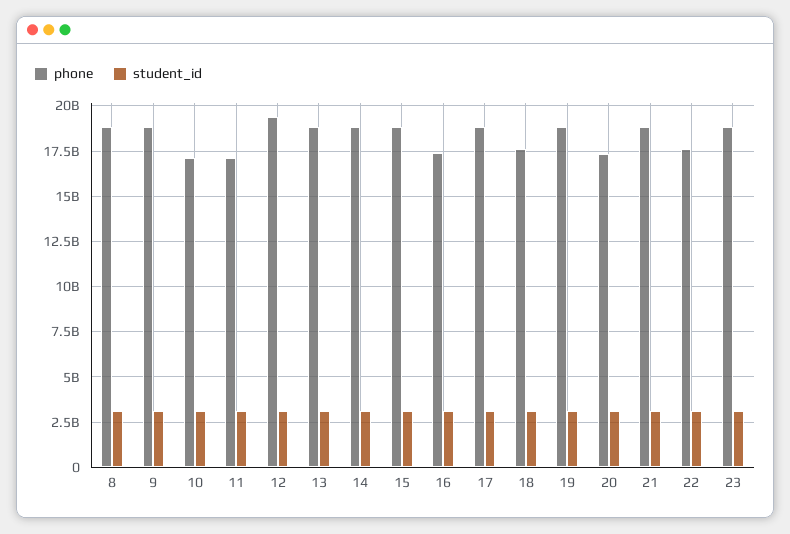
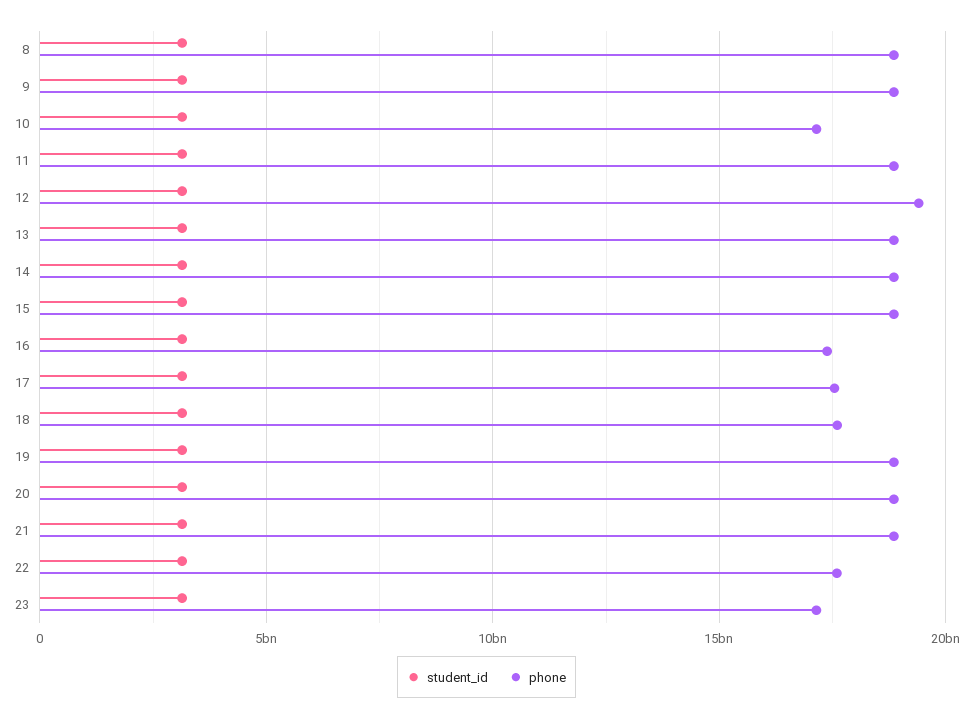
  {
    "phone": {
      "8": 19000000000,
      "9": 19000000000,
      "10": 17000000000,
-     "11": 17000000000,
+     "11": 19000000000,
      "12": 19500000000,
      "13": 19000000000,
      "14": 19000000000,
      "15": 19000000000,
      "16": 17500000000,
-     "17": 19000000000,
+     "17": 17500000000,
      "18": 17500000000,
      "19": 19000000000,
-     "20": 17500000000,
+     "20": 19000000000,
      "21": 19000000000,
      "22": 17500000000,
-     "23": 19000000000
+     "23": 17000000000
    },
    "student_id": {
      "8": 3000000000,
      "9": 3000000000,
      "10": 3000000000,
      "11": 3000000000,
      "12": 3000000000,
      "13": 3000000000,
      "14": 3000000000,
      "15": 3000000000,
      "16": 3000000000,
      "17": 3000000000,
      "18": 3000000000,
      "19": 3000000000,
      "20": 3000000000,
      "21": 3000000000,
      "22": 3000000000,
      "23": 3000000000
    }
  }

